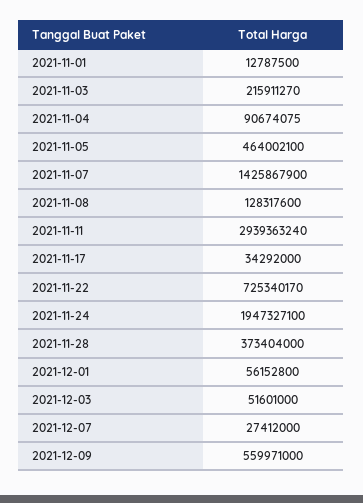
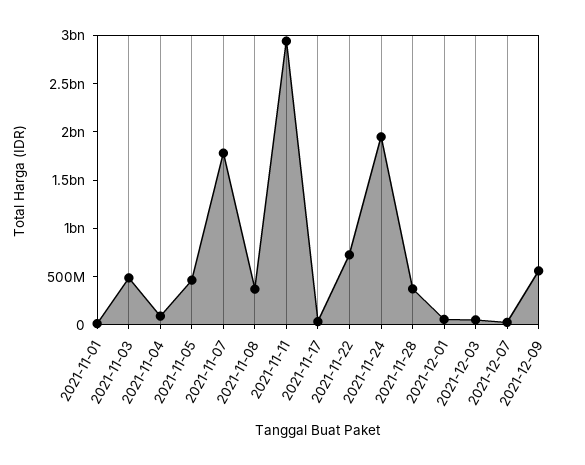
  {
    "2021-11-01": 12787500,
-   "2021-11-03": 215911270,
+   "2021-11-03": 500000000,
    "2021-11-04": 90674075,
    "2021-11-05": 464002100,
-   "2021-11-07": 1425867900,
+   "2021-11-07": 1800000000,
-   "2021-11-08": 128317600,
+   "2021-11-08": 400000000,
    "2021-11-11": 2939363240,
    "2021-11-17": 34292000,
    "2021-11-22": 725340170,
    "2021-11-24": 1947327100,
    "2021-11-28": 373404000,
    "2021-12-01": 56152800,
    "2021-12-03": 51601000,
    "2021-12-07": 27412000,
    "2021-12-09": 559971000
  }

